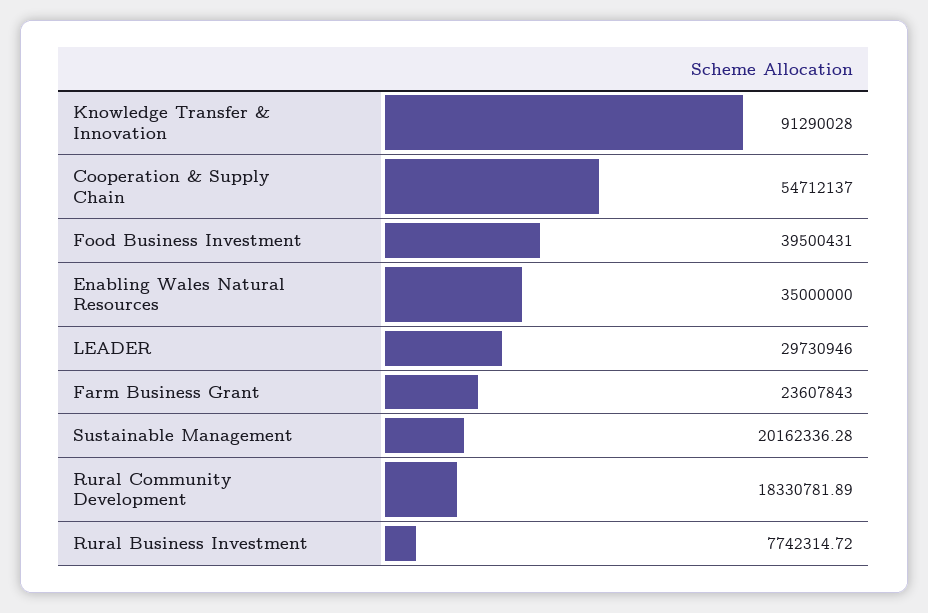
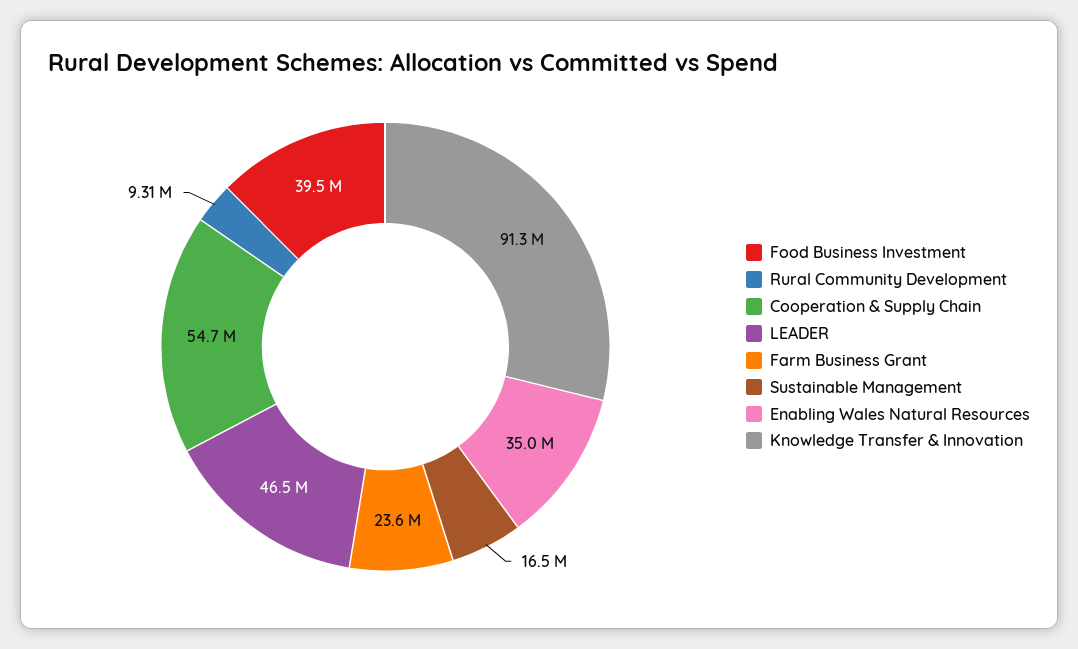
  {
    "Knowledge Transfer & Innovation": 91290028,
    "Cooperation & Supply Chain": 54712137,
    "Food Business Investment": 39500431,
    "Enabling Wales Natural Resources": 35000000,
-   "LEADER": 29730946,
+   "LEADER": 46500000,
    "Farm Business Grant": 23607843,
-   "Sustainable Management": 20162336.28,
+   "Sustainable Management": 16500000,
-   "Rural Community Development": 18330781.89,
+   "Rural Community Development": 9310000
-   "Rural Business Investment": 7742314.72
  }

